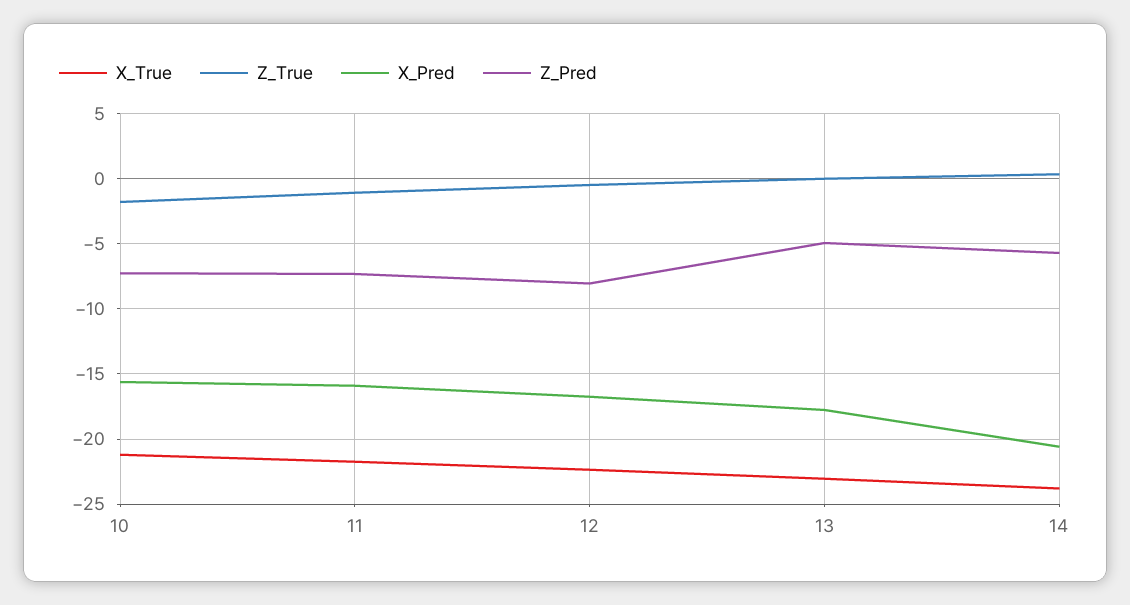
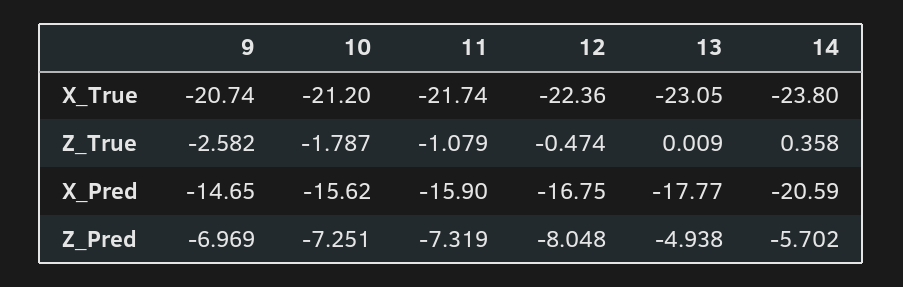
  {
    "X_True": {
      "10": -21.2,
      "11": -21.74,
      "12": -22.36,
      "13": -23.05,
-     "14": -23.8
+     "14": -23.8,
+     "9": -20.74
    },
    "Z_True": {
      "10": -1.787,
      "11": -1.079,
      "12": -0.474,
      "13": 0.009,
-     "14": 0.358
+     "14": 0.358,
+     "9": -2.582
    },
    "X_Pred": {
      "10": -15.62,
      "11": -15.9,
      "12": -16.75,
      "13": -17.77,
-     "14": -20.59
+     "14": -20.59,
+     "9": -14.65
    },
    "Z_Pred": {
      "10": -7.251,
      "11": -7.319,
      "12": -8.048,
      "13": -4.938,
-     "14": -5.702
+     "14": -5.702,
+     "9": -6.969
    }
  }

